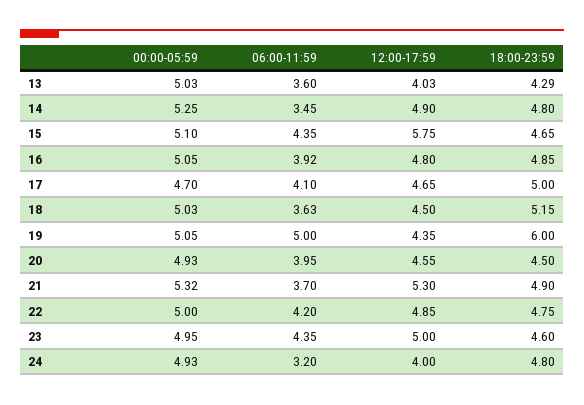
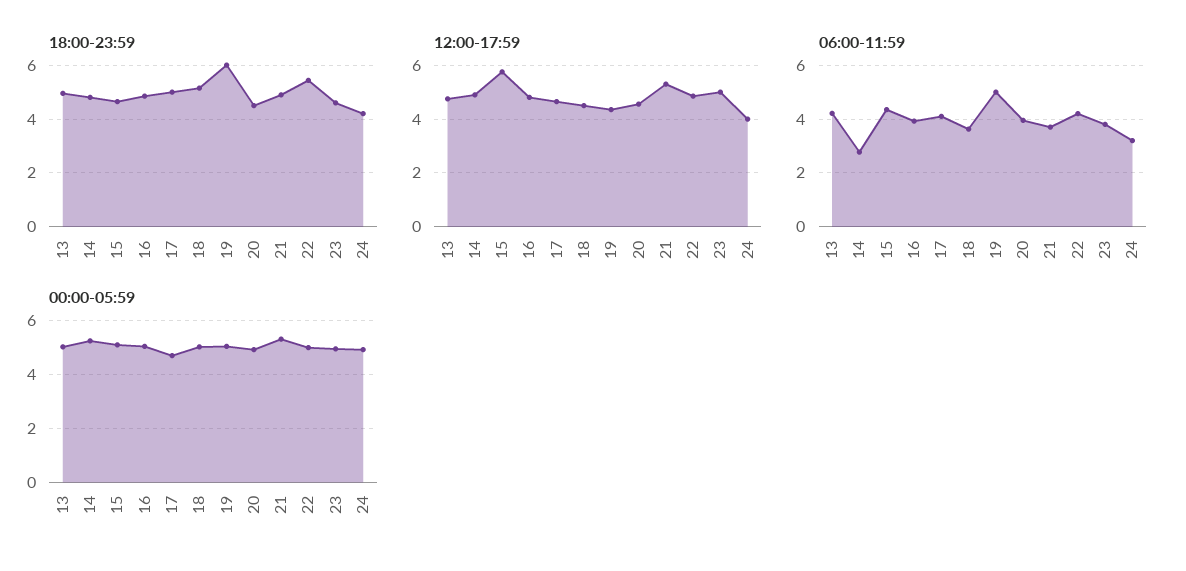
  {
    "00:00-05:59": {
      "13": 5.03,
      "14": 5.25,
      "15": 5.1,
      "16": 5.05,
      "17": 4.7,
      "18": 5.03,
      "19": 5.05,
      "20": 4.93,
      "21": 5.32,
      "22": 5,
      "23": 4.95,
      "24": 4.93
    },
    "06:00-11:59": {
-     "13": 3.6,
+     "13": 4.25,
-     "14": 3.45,
+     "14": 2.75,
      "15": 4.35,
      "16": 3.92,
      "17": 4.1,
      "18": 3.63,
      "19": 5,
      "20": 3.95,
      "21": 3.7,
      "22": 4.2,
-     "23": 4.35,
+     "23": 3.75,
      "24": 3.2
    },
    "12:00-17:59": {
-     "13": 4.03,
+     "13": 4.75,
      "14": 4.9,
      "15": 5.75,
      "16": 4.8,
      "17": 4.65,
      "18": 4.5,
      "19": 4.35,
      "20": 4.55,
      "21": 5.3,
      "22": 4.85,
      "23": 5,
      "24": 4
    },
    "18:00-23:59": {
-     "13": 4.29,
+     "13": 5,
      "14": 4.8,
      "15": 4.65,
      "16": 4.85,
      "17": 5,
      "18": 5.15,
      "19": 6,
      "20": 4.5,
      "21": 4.9,
-     "22": 4.75,
+     "22": 5.5,
      "23": 4.6,
-     "24": 4.8
+     "24": 4.25
    }
  }

